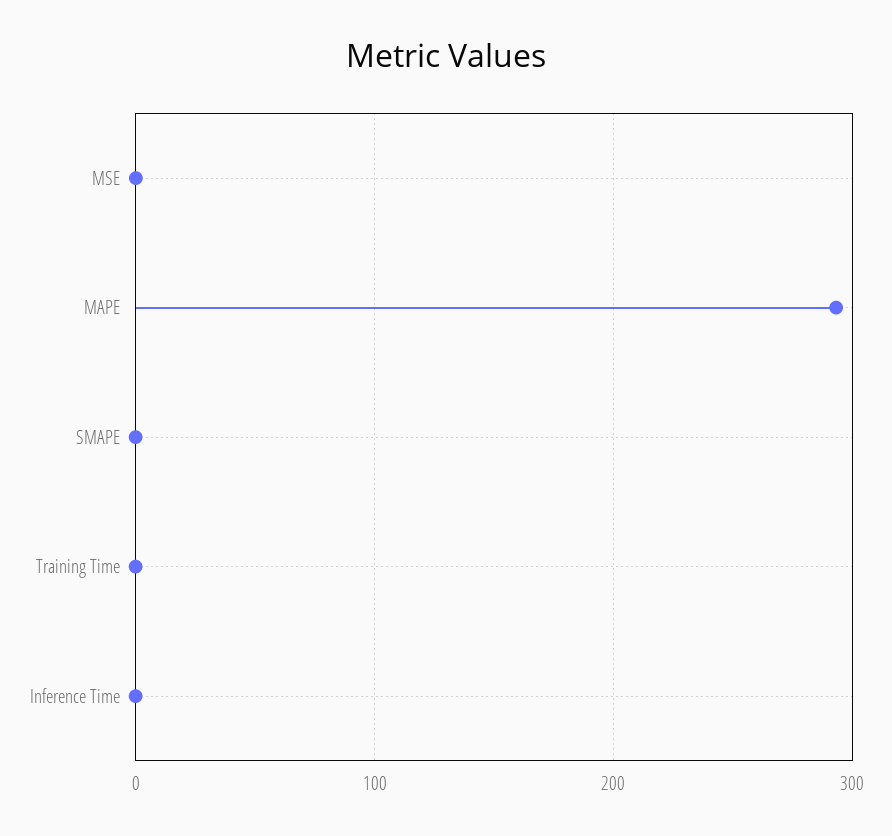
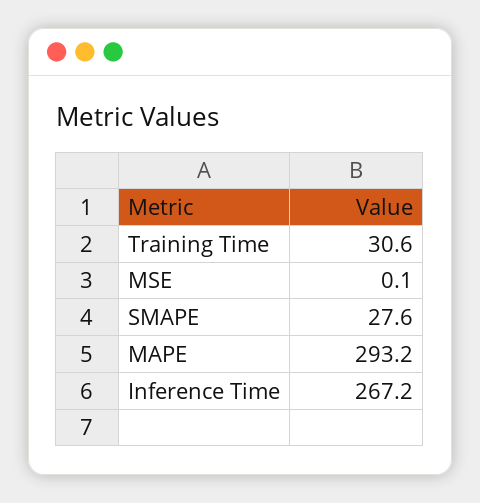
  {
    "MSE": 0.1,
    "MAPE": 293.2,
-   "SMAPE": 0,
+   "SMAPE": 27.6,
-   "Training Time": 0,
+   "Training Time": 30.6,
-   "Inference Time": 0
+   "Inference Time": 267.2
  }

